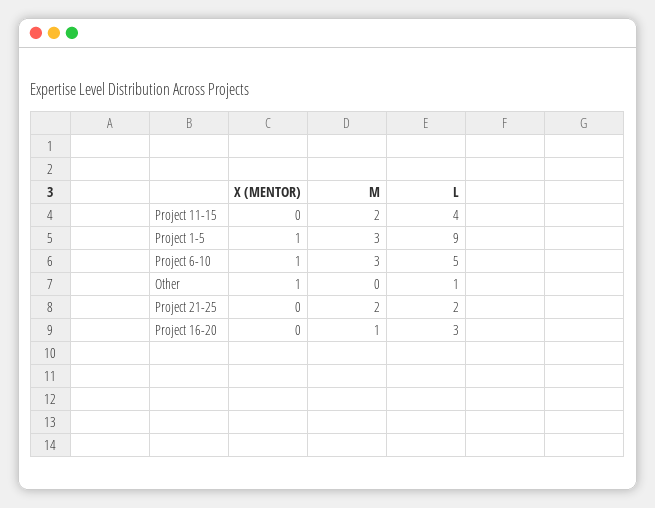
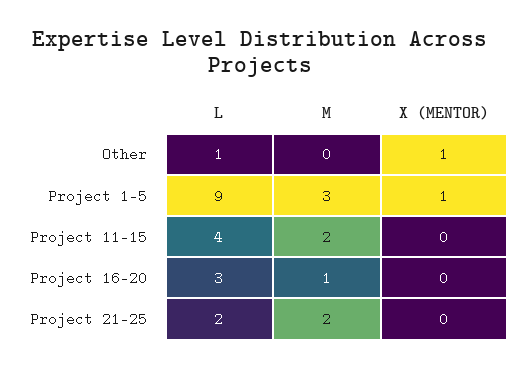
  {
    "X (MENTOR)": {
      "Project 11-15": 0,
      "Project 1-5": 1,
-     "Project 6-10": 1,
      "Other": 1,
      "Project 21-25": 0,
      "Project 16-20": 0
    },
    "M": {
      "Project 11-15": 2,
      "Project 1-5": 3,
-     "Project 6-10": 3,
      "Other": 0,
      "Project 21-25": 2,
      "Project 16-20": 1
    },
    "L": {
      "Project 11-15": 4,
      "Project 1-5": 9,
-     "Project 6-10": 5,
      "Other": 1,
      "Project 21-25": 2,
      "Project 16-20": 3
    }
  }

